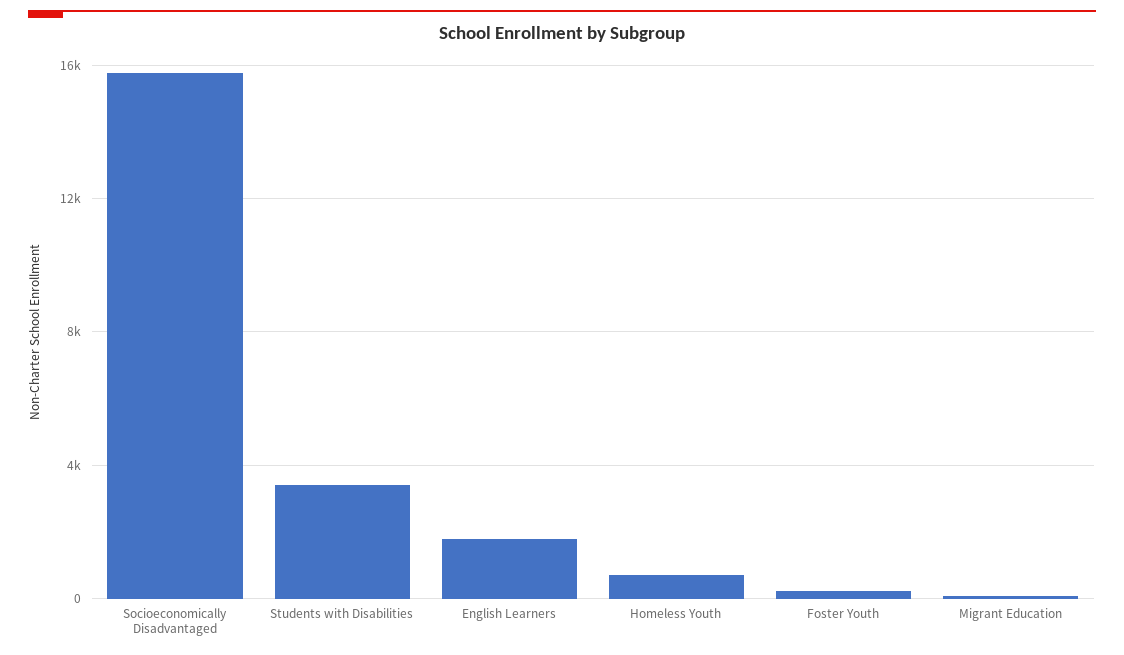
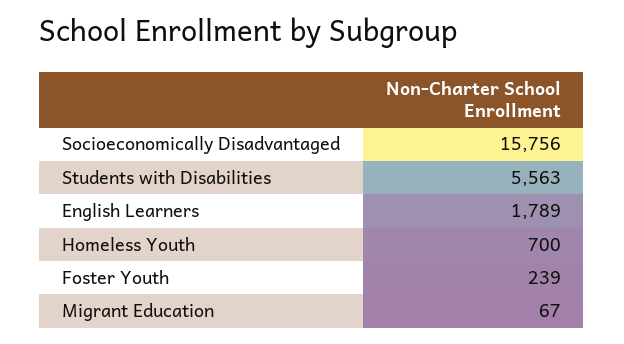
  {
    "Socioeconomically Disadvantaged": 15756,
-   "Students with Disabilities": 3500,
+   "Students with Disabilities": 5563,
    "English Learners": 1789,
    "Homeless Youth": 700,
    "Foster Youth": 239,
    "Migrant Education": 67
  }

